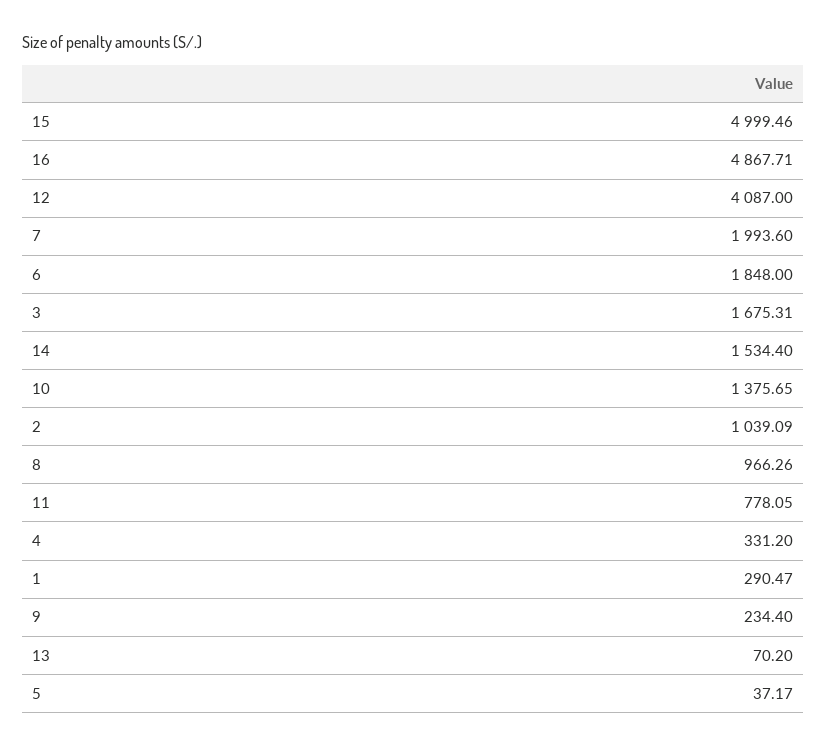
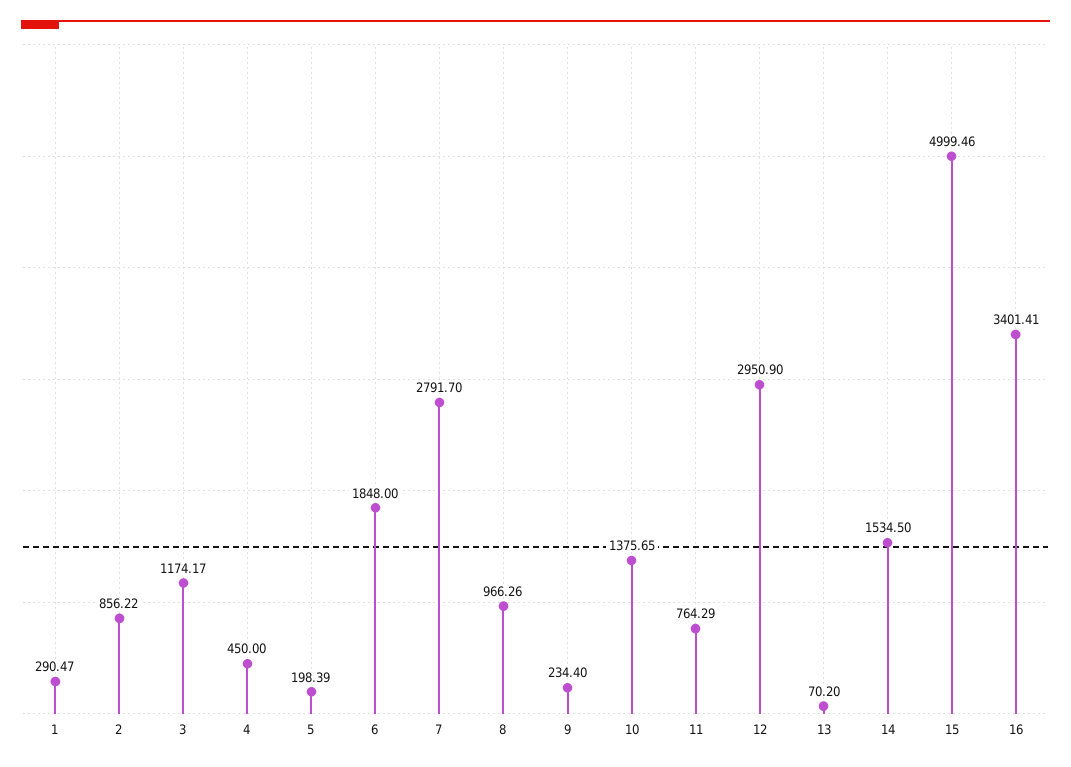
  {
    "15": 4999.46,
-   "16": 4867.71,
+   "16": 3401.41,
-   "12": 4087,
+   "12": 2950.9,
-   "7": 1993.6,
+   "7": 2791.7,
    "6": 1848,
-   "3": 1675.31,
+   "3": 1174.17,
-   "14": 1534.4,
+   "14": 1534.5,
    "10": 1375.65,
-   "2": 1039.09,
+   "2": 856.22,
    "8": 966.26,
-   "11": 778.05,
+   "11": 764.29,
-   "4": 331.2,
+   "4": 450,
    "1": 290.47,
    "9": 234.4,
    "13": 70.2,
-   "5": 37.17
+   "5": 198.39
  }

